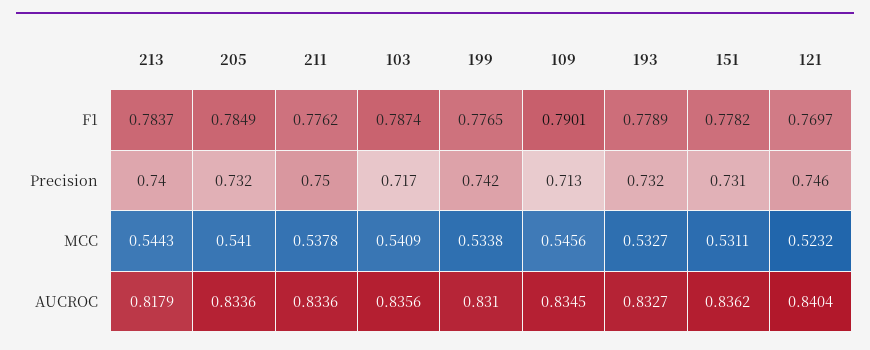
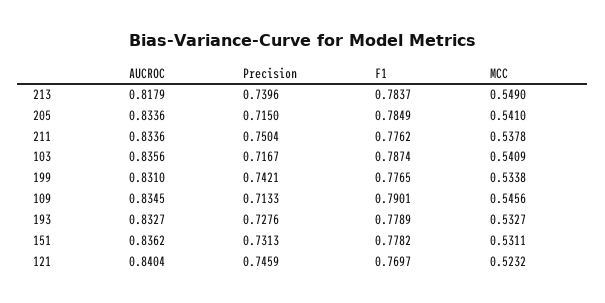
  {
    "213": {
      "F1": 0.7837,
      "Precision": 0.7396,
-     "MCC": 0.5443,
+     "MCC": 0.549,
      "AUCROC": 0.8179
    },
    "205": {
      "F1": 0.7849,
-     "Precision": 0.732,
+     "Precision": 0.715,
      "MCC": 0.541,
      "AUCROC": 0.8336
    },
    "211": {
      "F1": 0.7762,
      "Precision": 0.7504,
      "MCC": 0.5378,
      "AUCROC": 0.8336
    },
    "103": {
      "F1": 0.7874,
      "Precision": 0.7167,
      "MCC": 0.5409,
      "AUCROC": 0.8356
    },
    "199": {
      "F1": 0.7765,
      "Precision": 0.7421,
      "MCC": 0.5338,
      "AUCROC": 0.831
    },
    "109": {
      "F1": 0.7901,
      "Precision": 0.7133,
      "MCC": 0.5456,
      "AUCROC": 0.8345
    },
    "193": {
      "F1": 0.7789,
-     "Precision": 0.732,
+     "Precision": 0.7276,
      "MCC": 0.5327,
      "AUCROC": 0.8327
    },
    "151": {
      "F1": 0.7782,
      "Precision": 0.7313,
      "MCC": 0.5311,
      "AUCROC": 0.8362
    },
    "121": {
      "F1": 0.7697,
      "Precision": 0.7459,
      "MCC": 0.5232,
      "AUCROC": 0.8404
    }
  }

